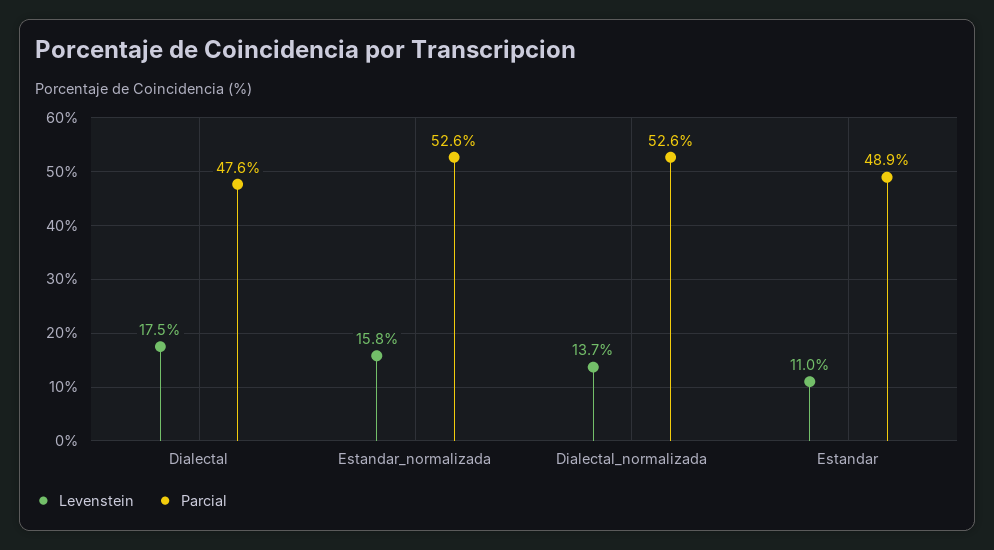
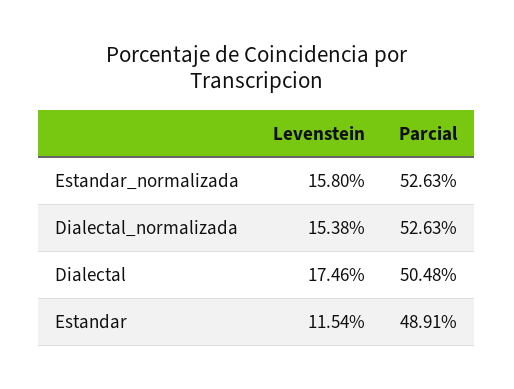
  {
    "Levenstein": {
      "Dialectal": 17.46,
      "Estandar_normalizada": 15.8,
-     "Dialectal_normalizada": 13.7,
+     "Dialectal_normalizada": 15.38,
-     "Estandar": 11
+     "Estandar": 11.54
    },
    "Parcial": {
-     "Dialectal": 47.6,
+     "Dialectal": 50.48,
      "Estandar_normalizada": 52.63,
      "Dialectal_normalizada": 52.63,
      "Estandar": 48.91
    }
  }

